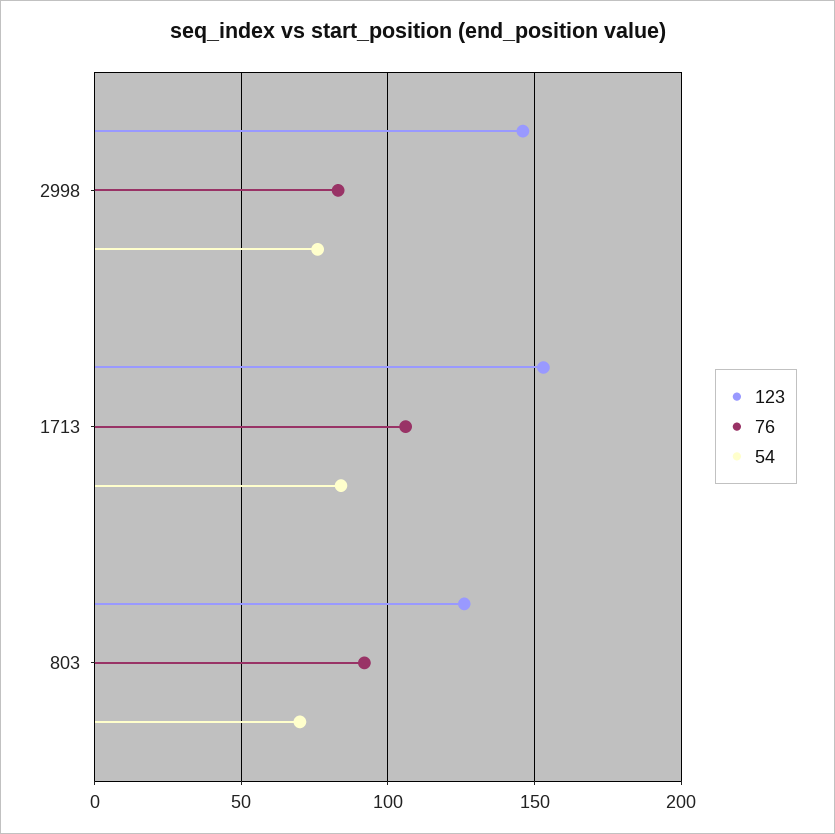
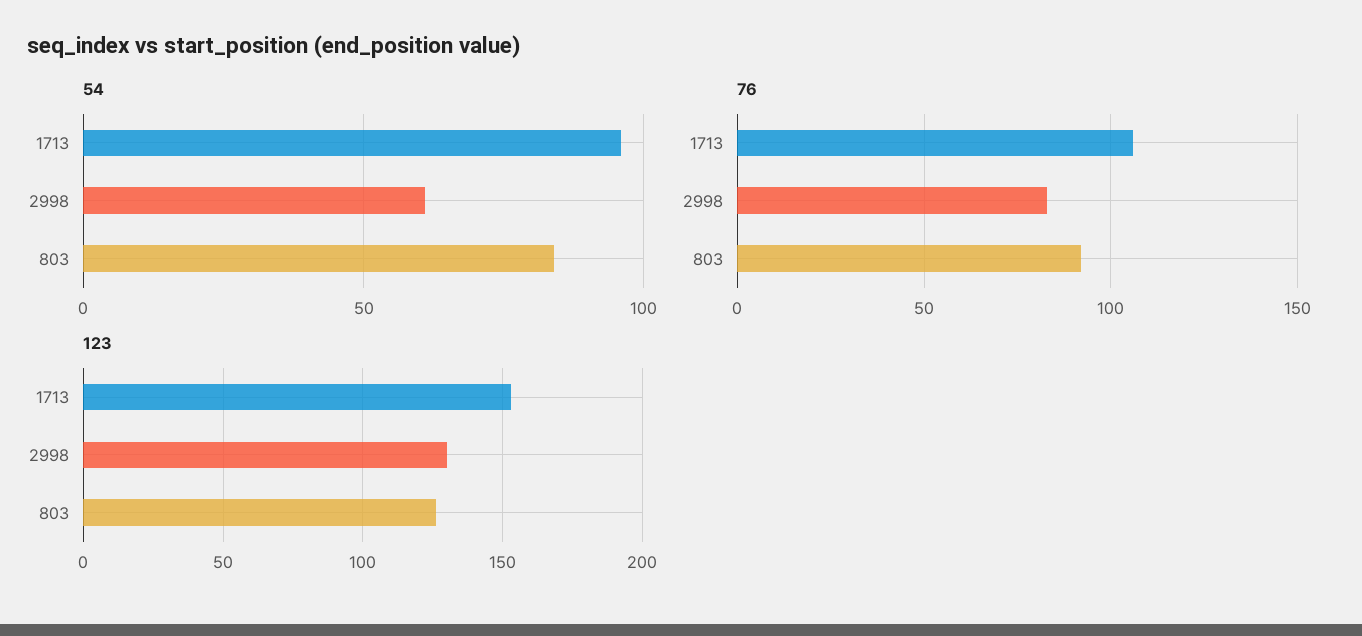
  {
    "123": {
-     "2998": 145,
+     "2998": 130,
      "1713": 155,
      "803": 125
    },
    "76": {
      "2998": 85,
      "1713": 105,
      "803": 90
    },
    "54": {
-     "2998": 75,
+     "2998": 60,
-     "1713": 85,
+     "1713": 95,
-     "803": 70
+     "803": 85
    }
  }

